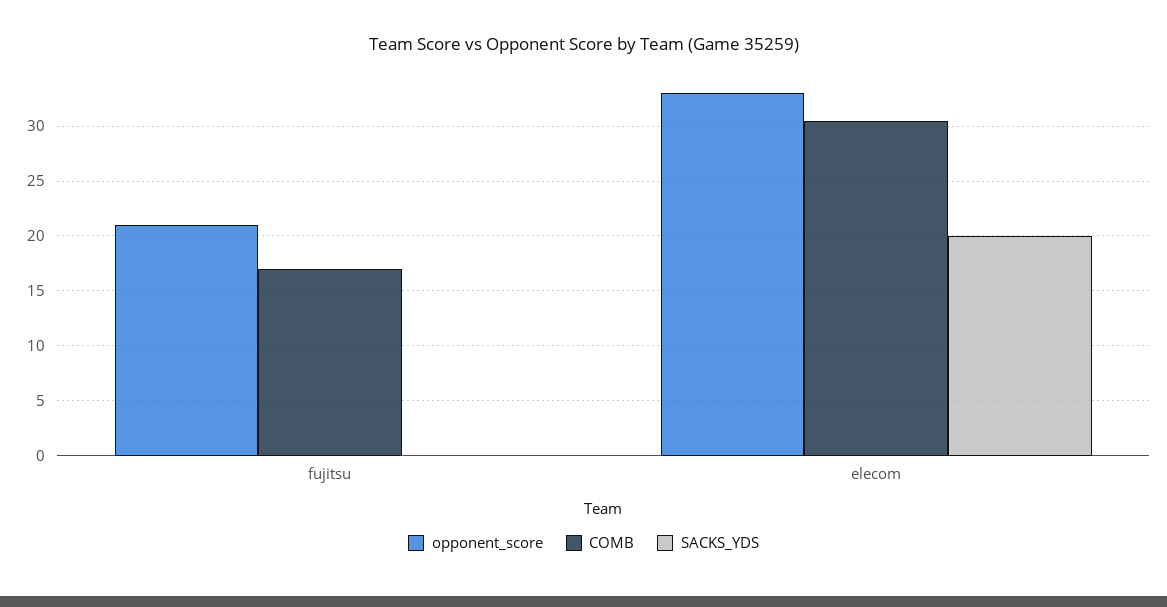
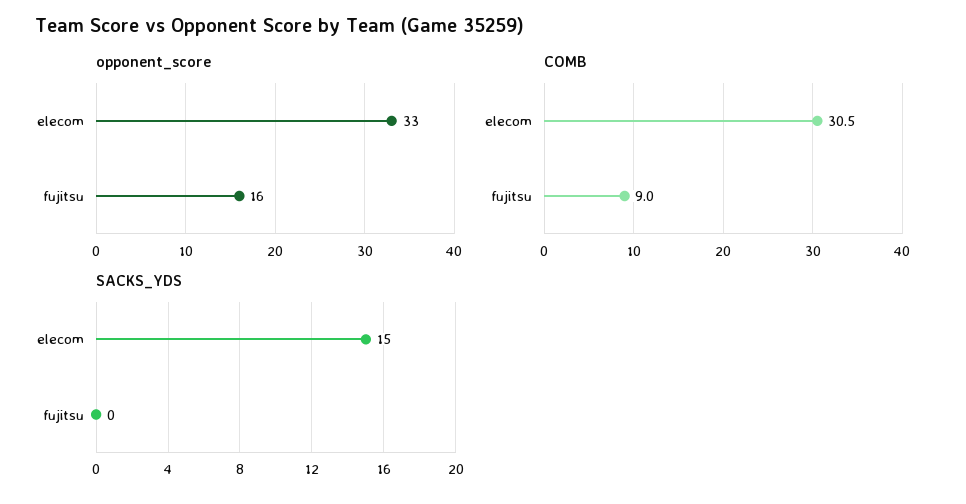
  {
    "opponent_score": {
-     "fujitsu": 21,
+     "fujitsu": 16,
      "elecom": 33
    },
    "COMB": {
-     "fujitsu": 17,
+     "fujitsu": 9,
      "elecom": 30.5
    },
    "SACKS_YDS": {
      "fujitsu": 0,
-     "elecom": 20
+     "elecom": 15
    }
  }

